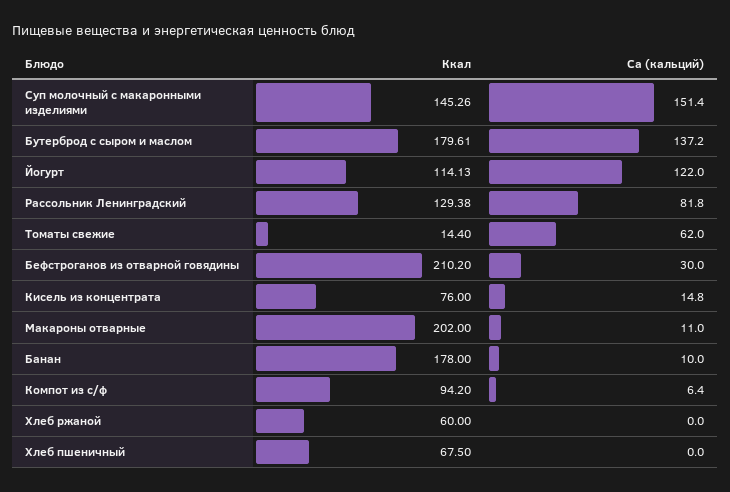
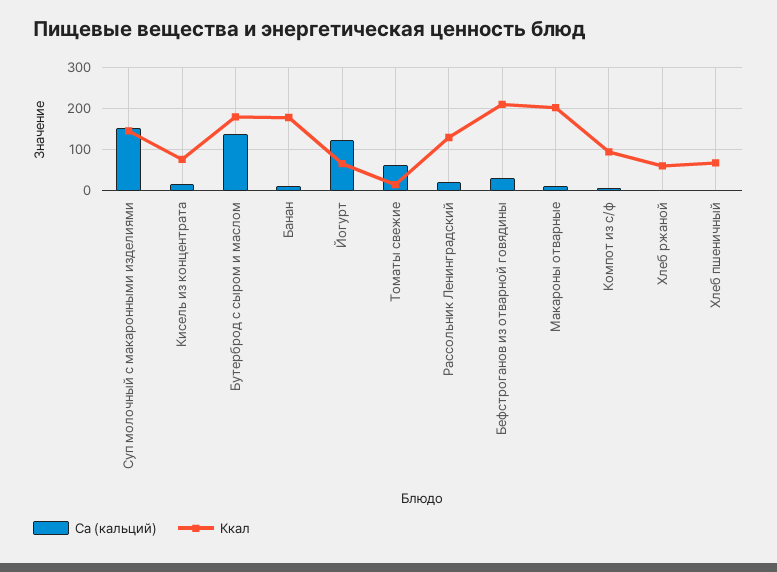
  {
    "Ккал": {
      "Суп молочный с макаронными изделиями": 145.26,
      "Бутерброд с сыром и маслом": 179.61,
-     "Йогурт": 114.13,
+     "Йогурт": 60,
      "Рассольник Ленинградский": 129.38,
      "Томаты свежие": 14.4,
      "Бефстроганов из отварной говядины": 210.2,
      "Кисель из концентрата": 76,
      "Макароны отварные": 202,
      "Банан": 178,
      "Компот из с/ф": 94.2,
      "Хлеб ржаной": 60,
      "Хлеб пшеничный": 67.5
    },
    "Са (кальций)": {
      "Суп молочный с макаронными изделиями": 151.4,
      "Бутерброд с сыром и маслом": 137.2,
      "Йогурт": 122,
-     "Рассольник Ленинградский": 81.8,
+     "Рассольник Ленинградский": 20,
      "Томаты свежие": 62,
      "Бефстроганов из отварной говядины": 30,
      "Кисель из концентрата": 14.8,
      "Макароны отварные": 11,
      "Банан": 10,
      "Компот из с/ф": 6.4,
      "Хлеб ржаной": 0,
      "Хлеб пшеничный": 0
    }
  }

